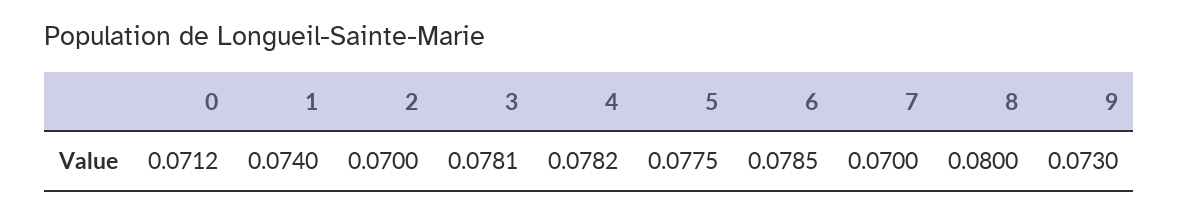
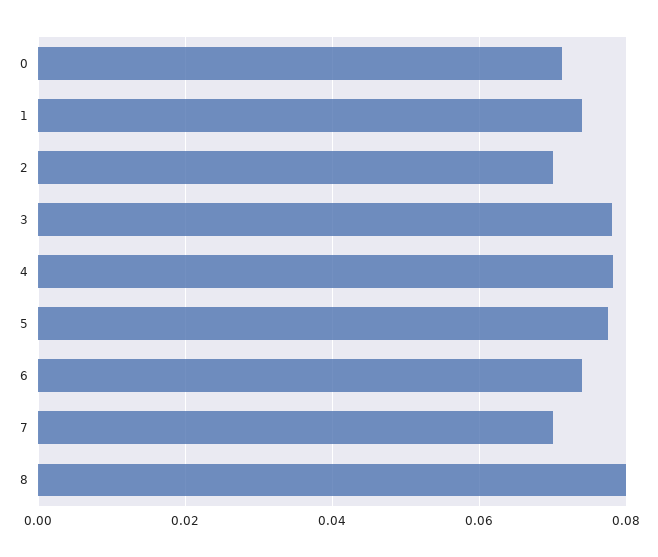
  {
    "0": 0.0712,
    "1": 0.074,
    "2": 0.07,
    "3": 0.0781,
    "4": 0.0782,
    "5": 0.0775,
-   "6": 0.0785,
+   "6": 0.074,
    "7": 0.07,
-   "8": 0.08,
+   "8": 0.08
-   "9": 0.073
  }

